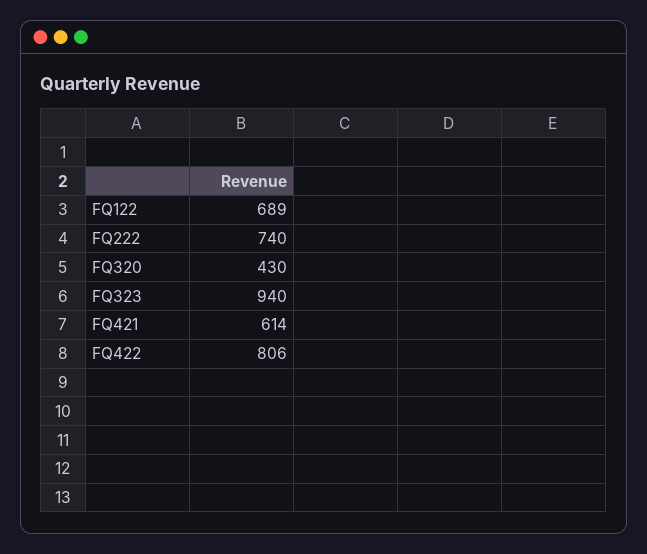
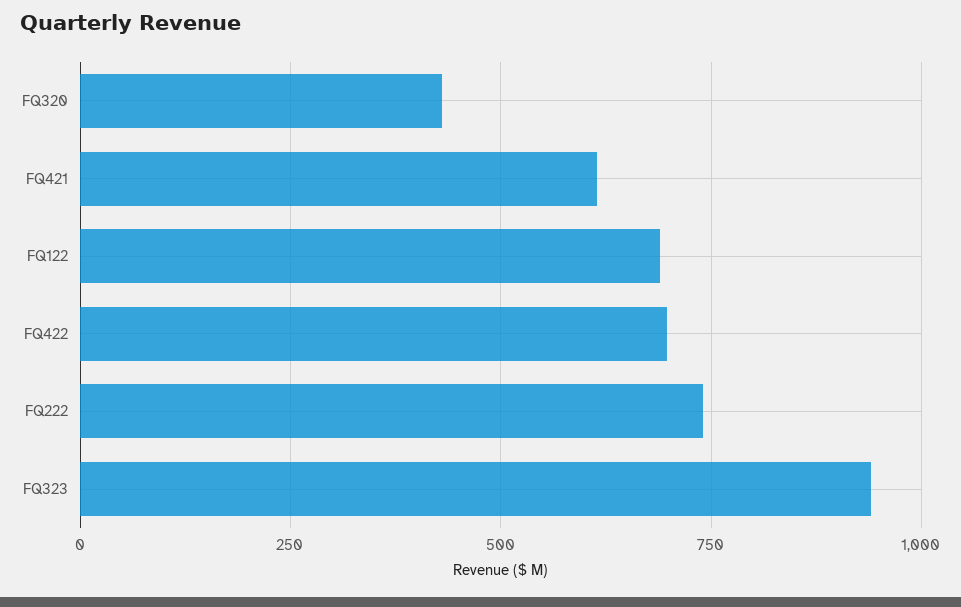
  {
    "FQ122": 689,
    "FQ222": 740,
    "FQ320": 430,
    "FQ323": 940,
    "FQ421": 614,
-   "FQ422": 806
+   "FQ422": 700
  }

